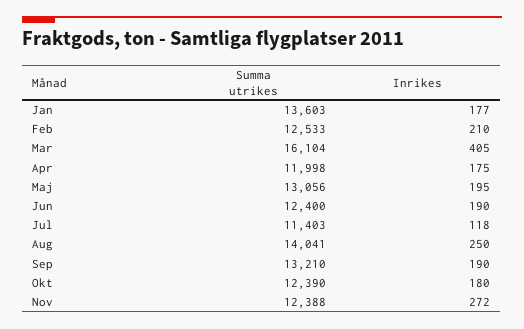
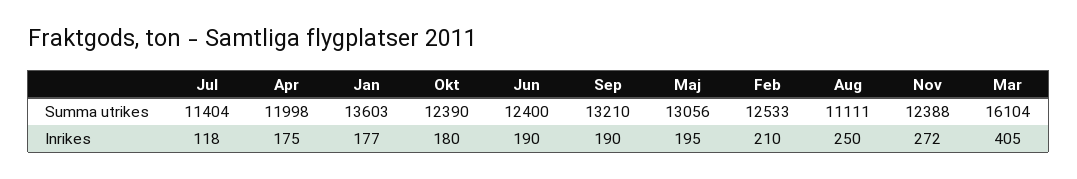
  {
    "Summa utrikes": {
      "Jan": 13603,
      "Feb": 12533,
      "Mar": 16104,
      "Apr": 11998,
      "Maj": 13056,
      "Jun": 12400,
-     "Jul": 11403,
+     "Jul": 11404,
-     "Aug": 14041,
+     "Aug": 11111,
      "Sep": 13210,
      "Okt": 12390,
      "Nov": 12388
    },
    "Inrikes": {
      "Jan": 177,
      "Feb": 210,
      "Mar": 405,
      "Apr": 175,
      "Maj": 195,
      "Jun": 190,
      "Jul": 118,
      "Aug": 250,
      "Sep": 190,
      "Okt": 180,
      "Nov": 272
    }
  }

